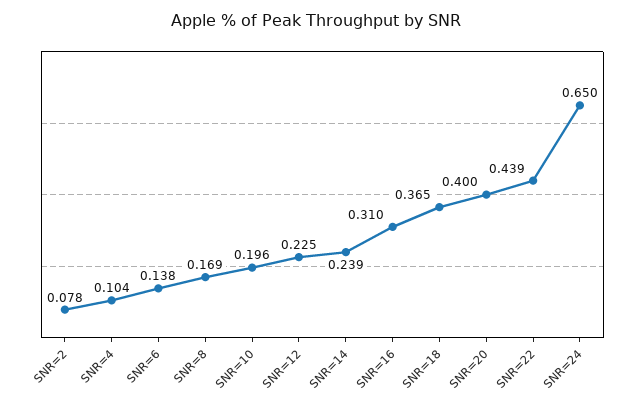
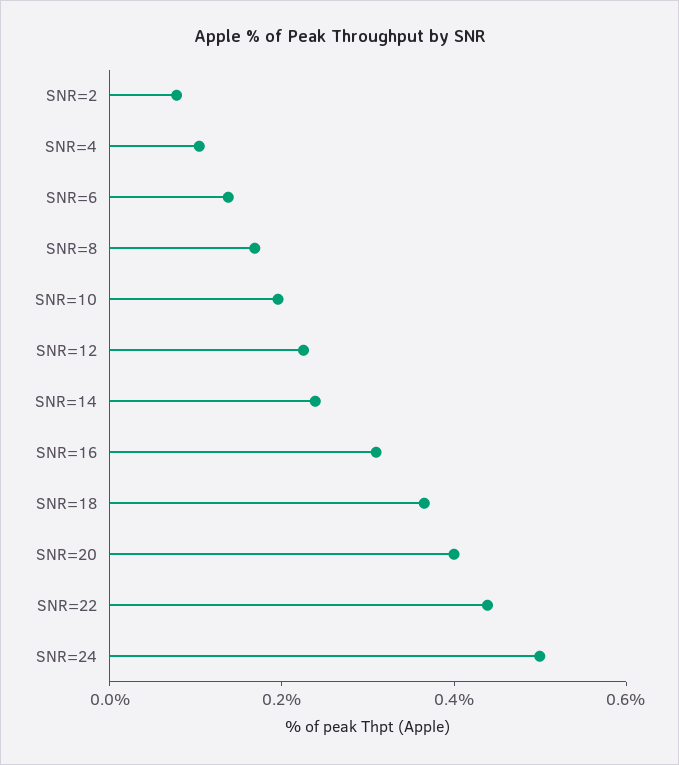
  {
    "SNR=2": 0.078,
    "SNR=4": 0.104,
    "SNR=6": 0.138,
    "SNR=8": 0.169,
    "SNR=10": 0.196,
    "SNR=12": 0.225,
    "SNR=14": 0.239,
    "SNR=16": 0.31,
    "SNR=18": 0.365,
    "SNR=20": 0.4,
    "SNR=22": 0.439,
-   "SNR=24": 0.65
+   "SNR=24": 0.5
  }

